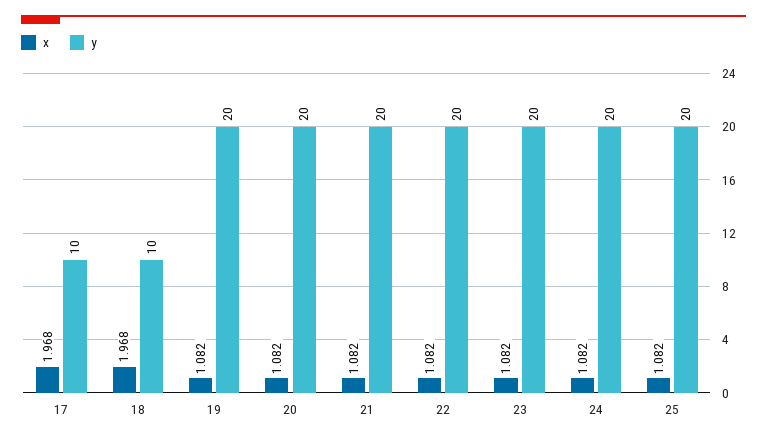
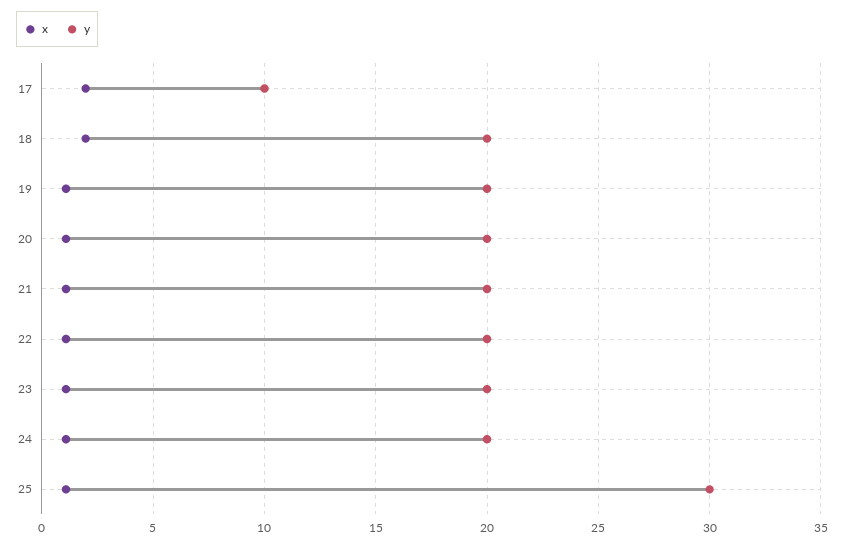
  {
    "x": {
      "17": 1.968,
      "18": 1.968,
      "19": 1.082,
      "20": 1.082,
      "21": 1.082,
      "22": 1.082,
      "23": 1.082,
      "24": 1.082,
      "25": 1.082
    },
    "y": {
      "17": 10,
-     "18": 10,
+     "18": 20,
      "19": 20,
      "20": 20,
      "21": 20,
      "22": 20,
      "23": 20,
      "24": 20,
-     "25": 20
+     "25": 30
    }
  }

